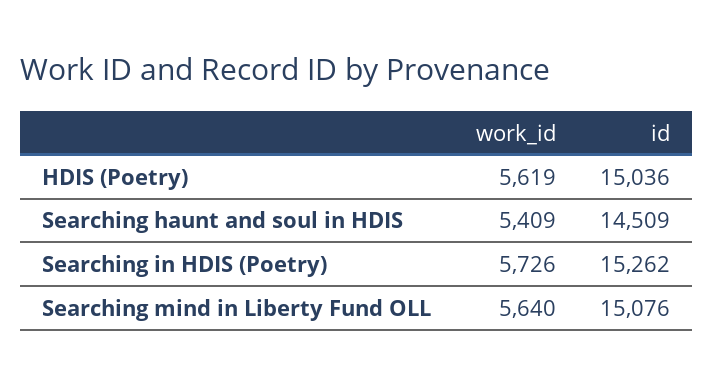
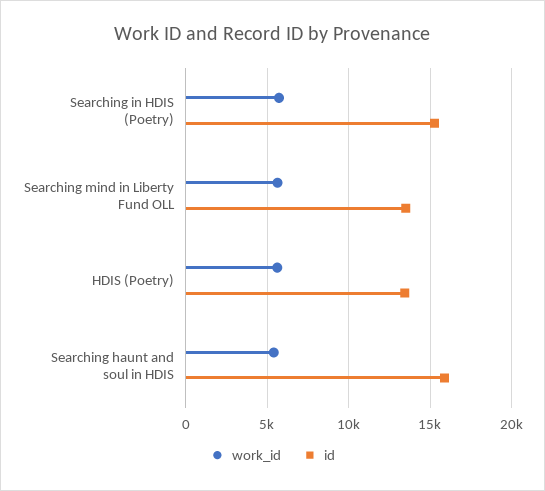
  {
    "work_id": {
      "HDIS (Poetry)": 5619,
      "Searching haunt and soul in HDIS": 5409,
      "Searching in HDIS (Poetry)": 5726,
      "Searching mind in Liberty Fund OLL": 5640
    },
    "id": {
-     "HDIS (Poetry)": 15036,
+     "HDIS (Poetry)": 13500,
-     "Searching haunt and soul in HDIS": 14509,
+     "Searching haunt and soul in HDIS": 16000,
      "Searching in HDIS (Poetry)": 15262,
-     "Searching mind in Liberty Fund OLL": 15076
+     "Searching mind in Liberty Fund OLL": 13500
    }
  }

